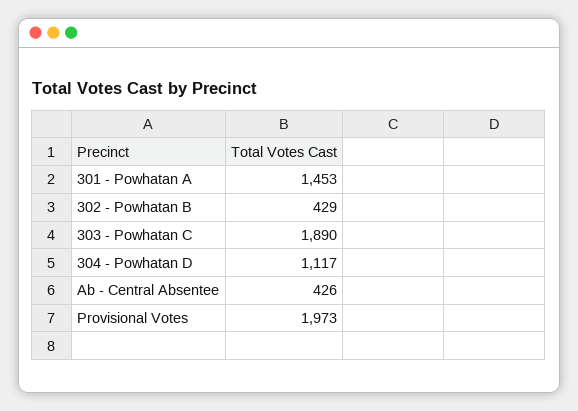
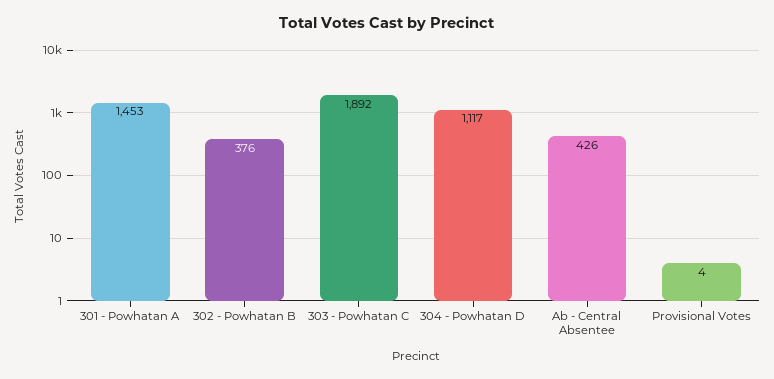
  {
    "301 - Powhatan A": 1453,
-   "302 - Powhatan B": 429,
+   "302 - Powhatan B": 376,
-   "303 - Powhatan C": 1890,
+   "303 - Powhatan C": 1892,
    "304 - Powhatan D": 1117,
    "Ab - Central Absentee": 426,
-   "Provisional Votes": 1973
+   "Provisional Votes": 4
  }

